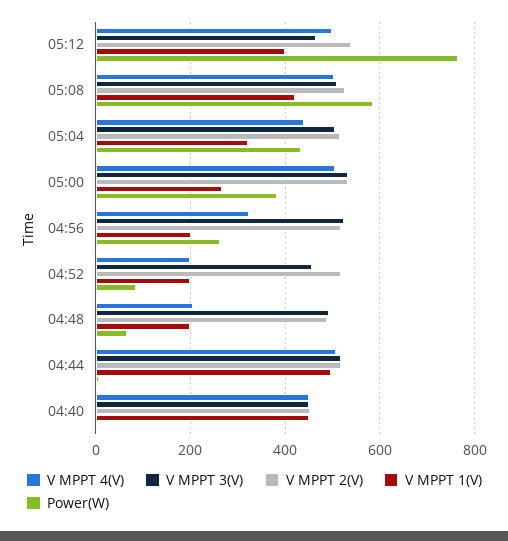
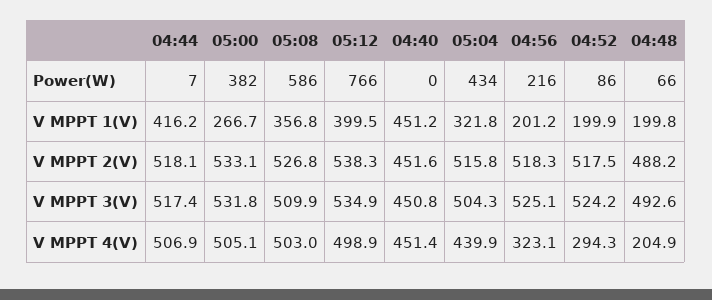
  {
    "V MPPT 4(V)": {
      "05:12": 498.9,
      "05:08": 503,
      "05:04": 439.9,
      "05:00": 505.1,
      "04:56": 323.1,
-     "04:52": 200,
+     "04:52": 294.3,
      "04:48": 204.9,
      "04:44": 506.9,
      "04:40": 451.4
    },
    "V MPPT 3(V)": {
-     "05:12": 460,
+     "05:12": 534.9,
      "05:08": 509.9,
      "05:04": 504.3,
      "05:00": 531.8,
      "04:56": 525.1,
-     "04:52": 460,
+     "04:52": 524.2,
      "04:48": 492.6,
      "04:44": 517.4,
      "04:40": 450.8
    },
    "V MPPT 2(V)": {
      "05:12": 538.3,
      "05:08": 526.8,
      "05:04": 515.8,
      "05:00": 533.1,
      "04:56": 518.3,
      "04:52": 517.5,
      "04:48": 488.2,
      "04:44": 518.1,
      "04:40": 451.6
    },
    "V MPPT 1(V)": {
      "05:12": 399.5,
-     "05:08": 420,
+     "05:08": 356.8,
      "05:04": 321.8,
      "05:00": 266.7,
      "04:56": 201.2,
      "04:52": 199.9,
      "04:48": 199.8,
-     "04:44": 500,
+     "04:44": 416.2,
      "04:40": 451.2
    },
    "Power(W)": {
      "05:12": 766,
      "05:08": 586,
      "05:04": 434,
      "05:00": 382,
-     "04:56": 260,
+     "04:56": 216,
      "04:52": 86,
      "04:48": 66,
      "04:44": 7,
      "04:40": 0
    }
  }

